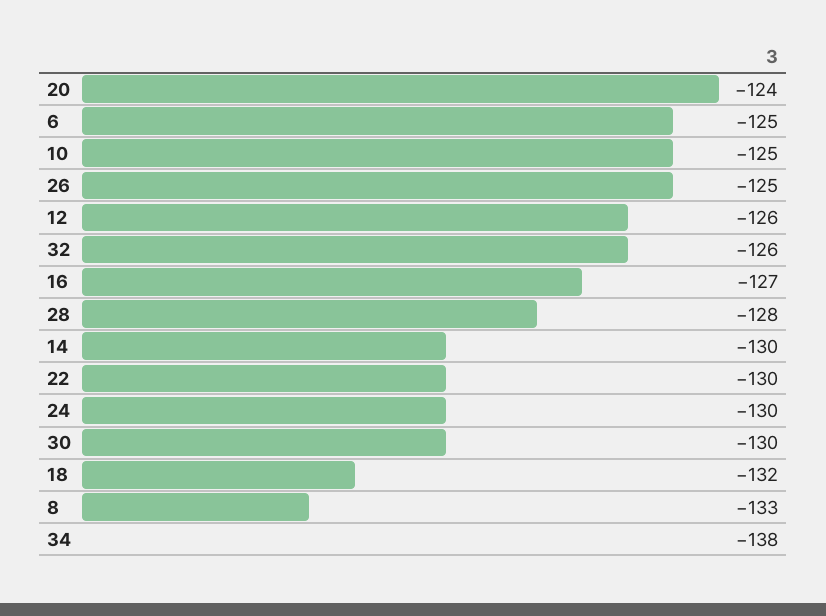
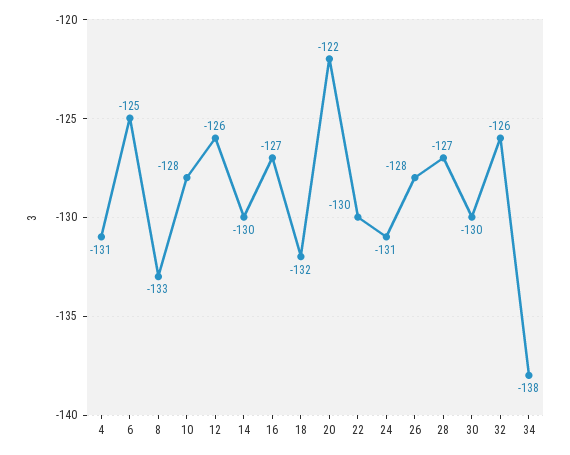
  {
-   "20": -124,
+   "20": -122,
    "6": -125,
-   "10": -125,
+   "10": -128,
-   "26": -125,
+   "26": -128,
    "12": -126,
    "32": -126,
    "16": -127,
-   "28": -128,
+   "28": -127,
    "14": -130,
    "22": -130,
-   "24": -130,
+   "24": -131,
    "30": -130,
    "18": -132,
    "8": -133,
-   "34": -138
+   "34": -138,
+   "4": -131
  }

